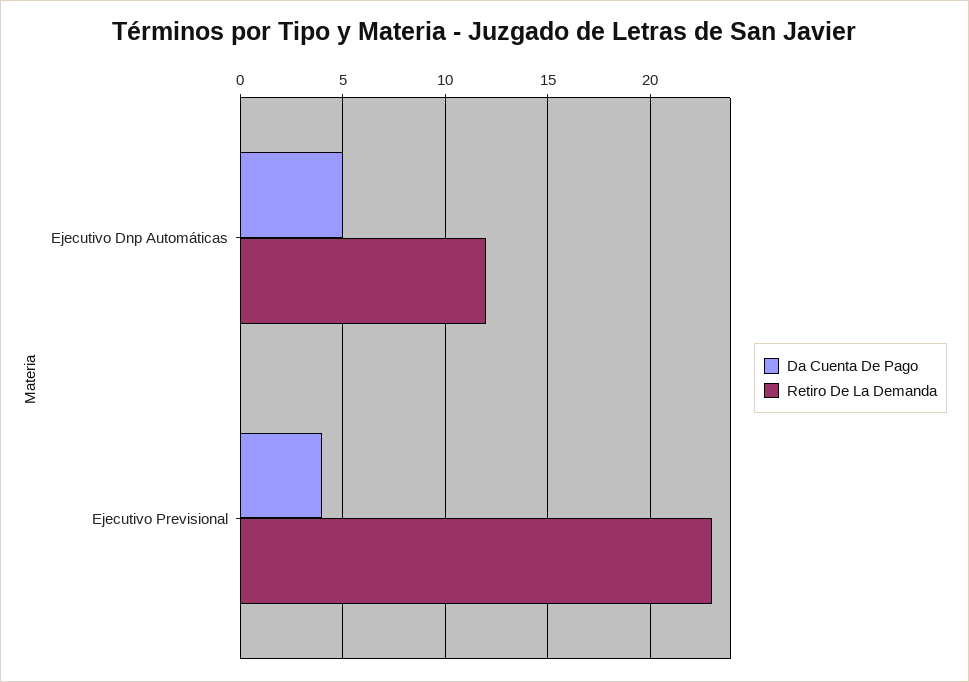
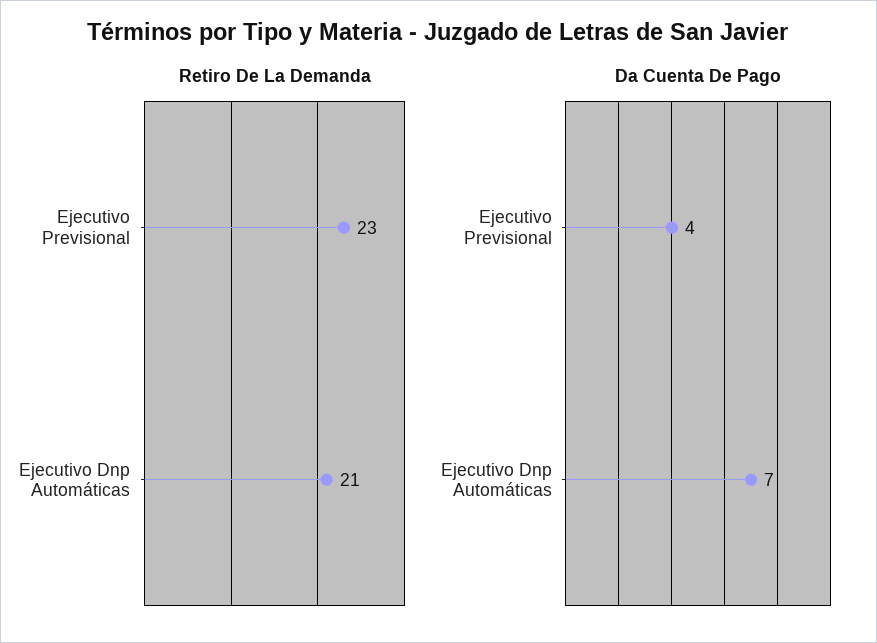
  {
    "Da Cuenta De Pago": {
-     "Ejecutivo Dnp Automáticas": 5,
+     "Ejecutivo Dnp Automáticas": 7,
      "Ejecutivo Previsional": 4
    },
    "Retiro De La Demanda": {
-     "Ejecutivo Dnp Automáticas": 12,
+     "Ejecutivo Dnp Automáticas": 21,
      "Ejecutivo Previsional": 23
    }
  }

